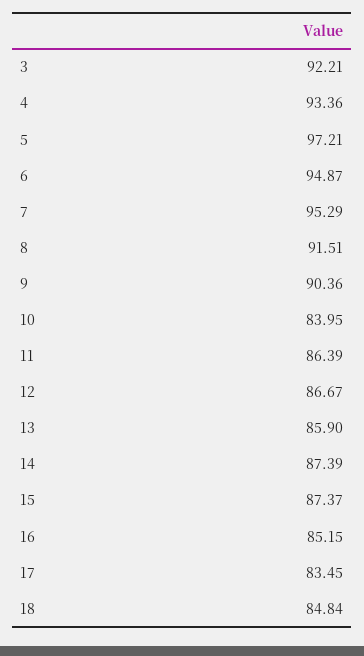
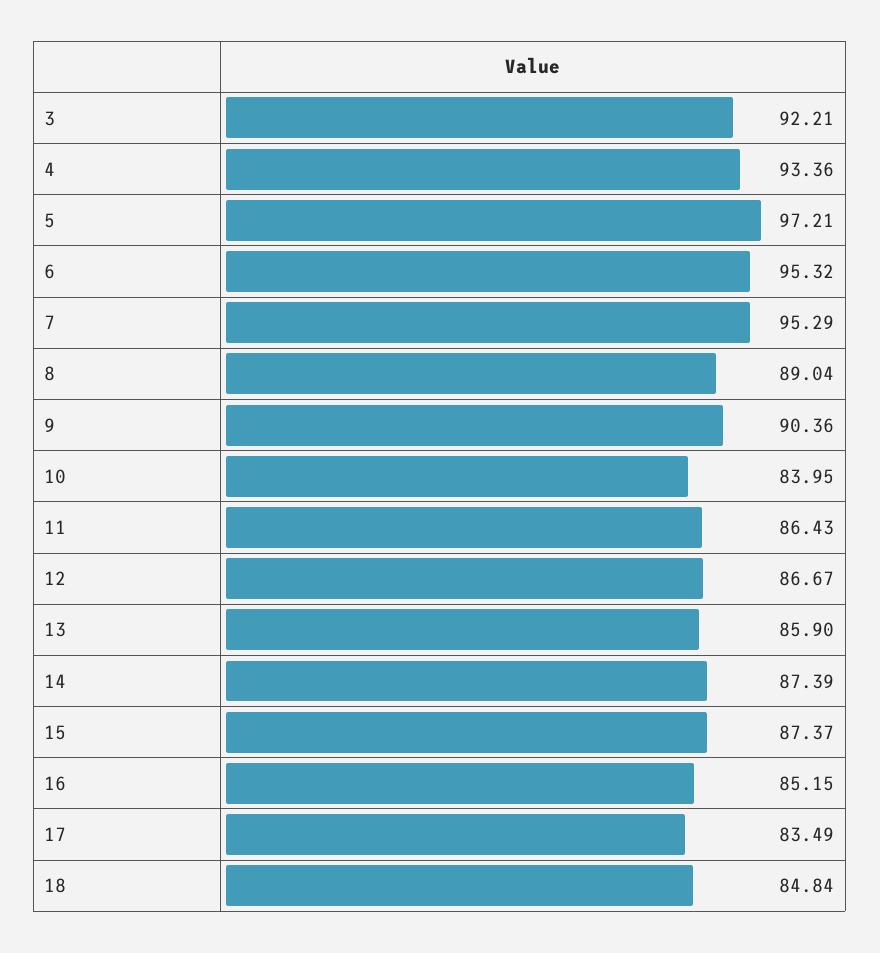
  {
    "3": 92.21,
    "4": 93.36,
    "5": 97.21,
-   "6": 94.87,
+   "6": 95.32,
    "7": 95.29,
-   "8": 91.51,
+   "8": 89.04,
    "9": 90.36,
    "10": 83.95,
-   "11": 86.39,
+   "11": 86.43,
    "12": 86.67,
    "13": 85.9,
    "14": 87.39,
    "15": 87.37,
    "16": 85.15,
-   "17": 83.45,
+   "17": 83.49,
    "18": 84.84
  }

